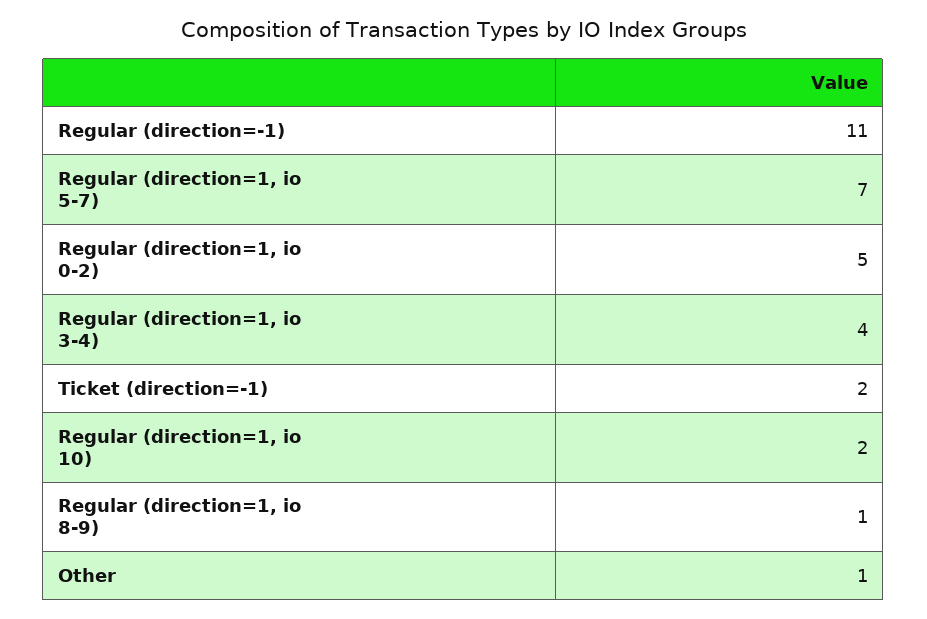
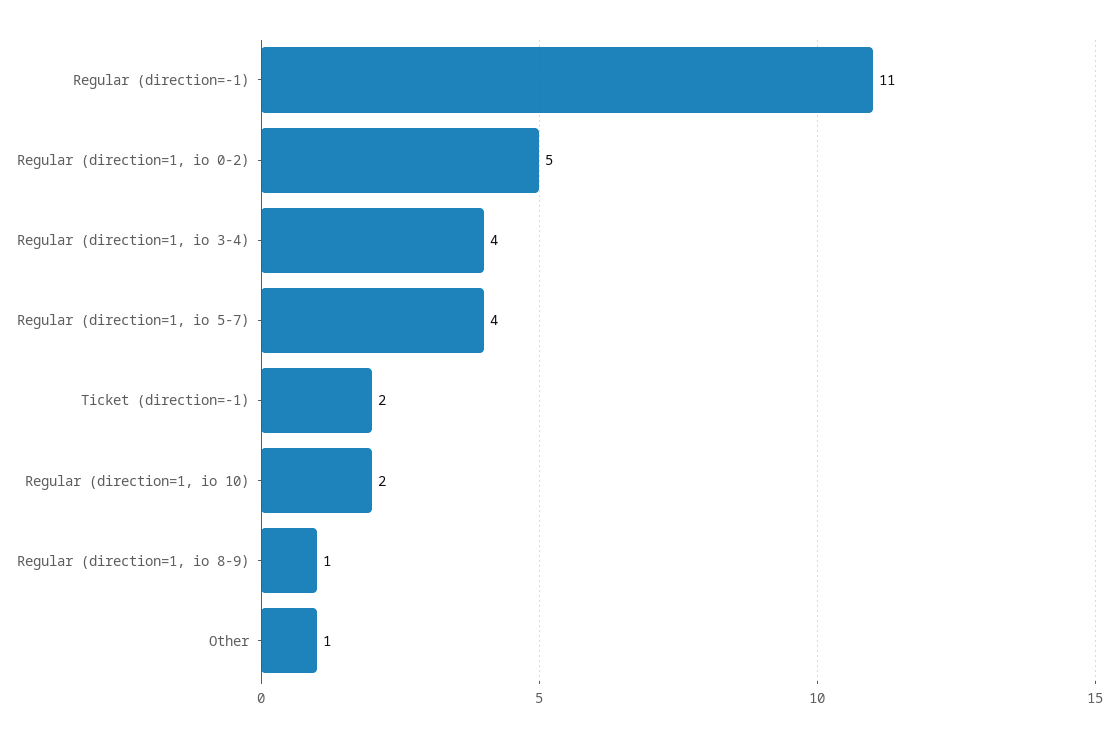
  {
    "Regular (direction=-1)": 11,
-   "Regular (direction=1, io 5-7)": 7,
+   "Regular (direction=1, io 5-7)": 4,
    "Regular (direction=1, io 0-2)": 5,
    "Regular (direction=1, io 3-4)": 4,
    "Ticket (direction=-1)": 2,
    "Regular (direction=1, io 10)": 2,
    "Regular (direction=1, io 8-9)": 1,
    "Other": 1
  }

